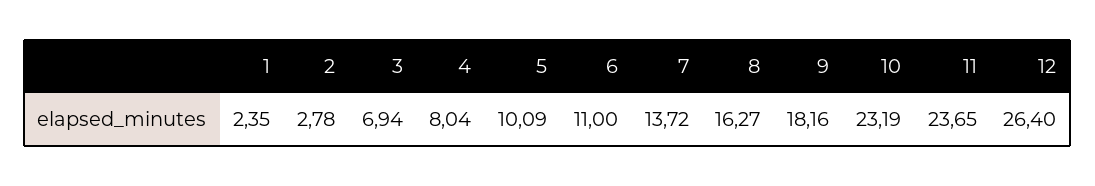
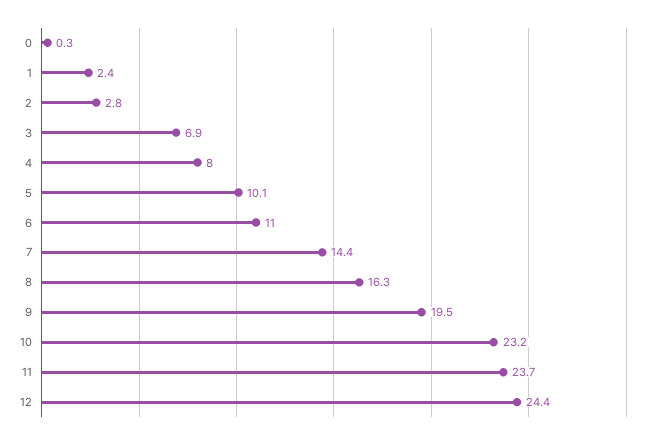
  {
    "1": 2.35,
    "2": 2.78,
    "3": 6.94,
    "4": 8.04,
    "5": 10.09,
    "6": 11,
-   "7": 13.72,
+   "7": 14.4,
    "8": 16.27,
-   "9": 18.16,
+   "9": 19.5,
    "10": 23.19,
    "11": 23.65,
-   "12": 26.4
+   "12": 24.4,
+   "0": 0.3
  }

